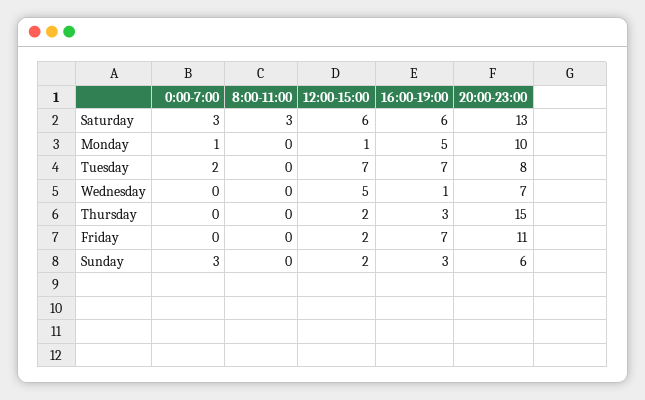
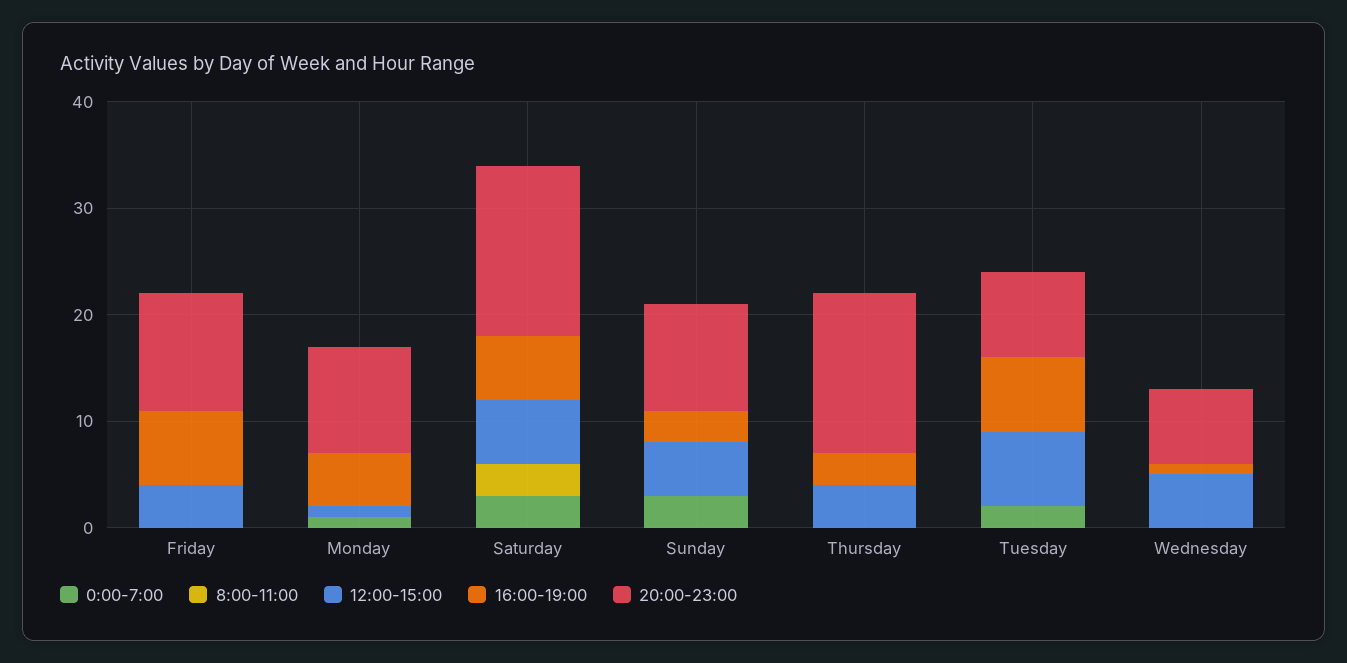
  {
    "0:00-7:00": {
      "Saturday": 3,
      "Monday": 1,
      "Tuesday": 2,
      "Wednesday": 0,
      "Thursday": 0,
      "Friday": 0,
      "Sunday": 3
    },
    "8:00-11:00": {
      "Saturday": 3,
      "Monday": 0,
      "Tuesday": 0,
      "Wednesday": 0,
      "Thursday": 0,
      "Friday": 0,
      "Sunday": 0
    },
    "12:00-15:00": {
      "Saturday": 6,
      "Monday": 1,
      "Tuesday": 7,
      "Wednesday": 5,
-     "Thursday": 2,
+     "Thursday": 4,
-     "Friday": 2,
+     "Friday": 4,
-     "Sunday": 2
+     "Sunday": 5
    },
    "16:00-19:00": {
      "Saturday": 6,
      "Monday": 5,
      "Tuesday": 7,
      "Wednesday": 1,
      "Thursday": 3,
      "Friday": 7,
      "Sunday": 3
    },
    "20:00-23:00": {
-     "Saturday": 13,
+     "Saturday": 16,
      "Monday": 10,
      "Tuesday": 8,
      "Wednesday": 7,
      "Thursday": 15,
      "Friday": 11,
-     "Sunday": 6
+     "Sunday": 10
    }
  }

